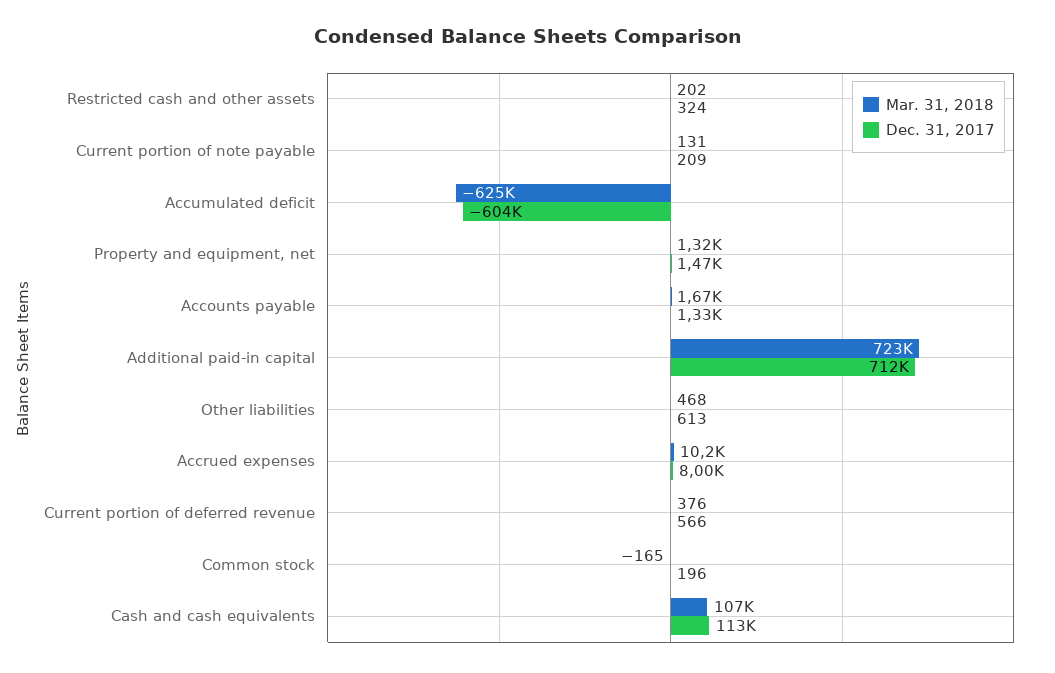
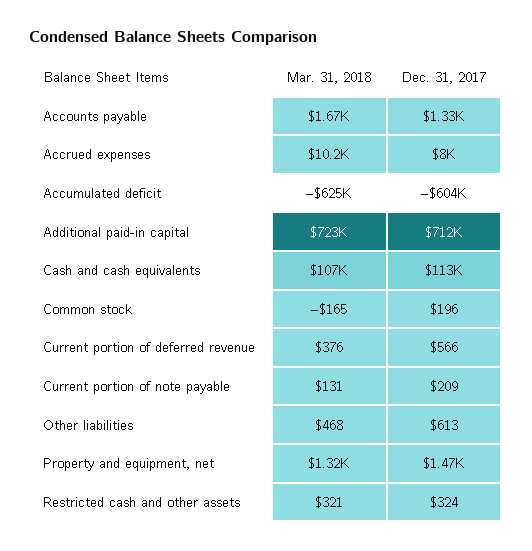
  {
    "Mar. 31, 2018": {
-     "Restricted cash and other assets": 202,
+     "Restricted cash and other assets": 321,
      "Current portion of note payable": 131,
      "Accumulated deficit": -625000,
      "Property and equipment, net": 1320,
      "Accounts payable": 1670,
      "Additional paid-in capital": 723000,
      "Other liabilities": 468,
      "Accrued expenses": 10200,
      "Current portion of deferred revenue": 376,
      "Common stock": -165,
      "Cash and cash equivalents": 107000
    },
    "Dec. 31, 2017": {
      "Restricted cash and other assets": 324,
      "Current portion of note payable": 209,
      "Accumulated deficit": -604000,
      "Property and equipment, net": 1470,
      "Accounts payable": 1330,
      "Additional paid-in capital": 712000,
      "Other liabilities": 613,
      "Accrued expenses": 8000,
      "Current portion of deferred revenue": 566,
      "Common stock": 196,
      "Cash and cash equivalents": 113000
    }
  }

